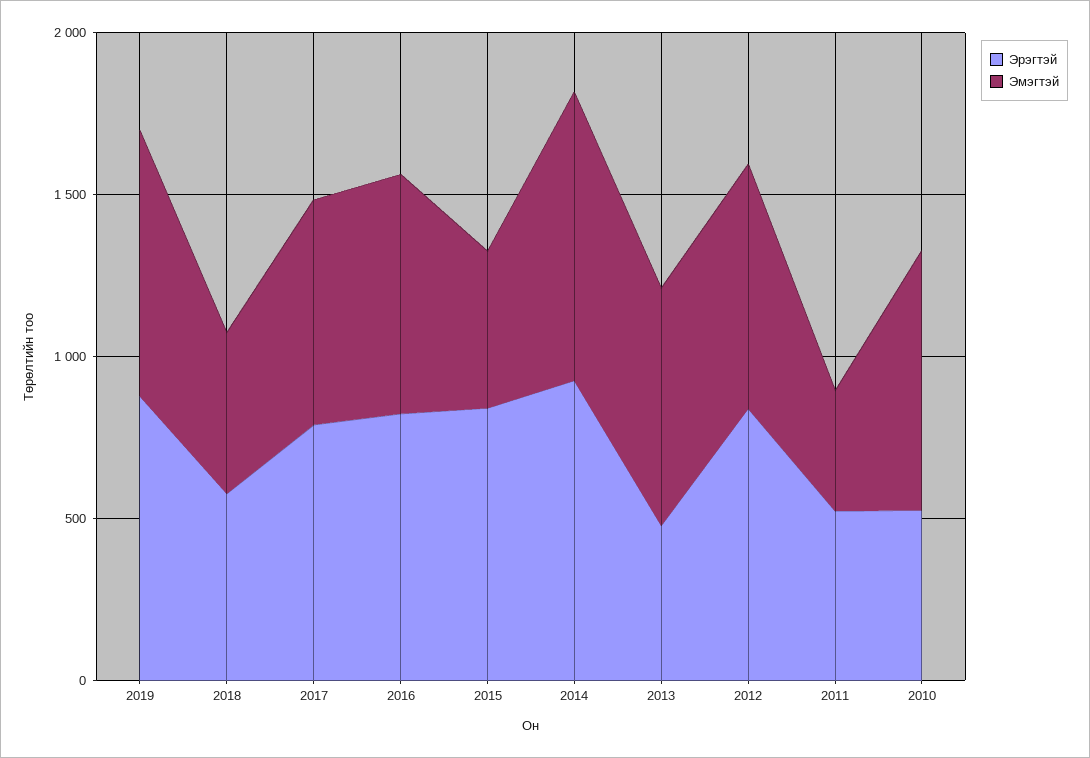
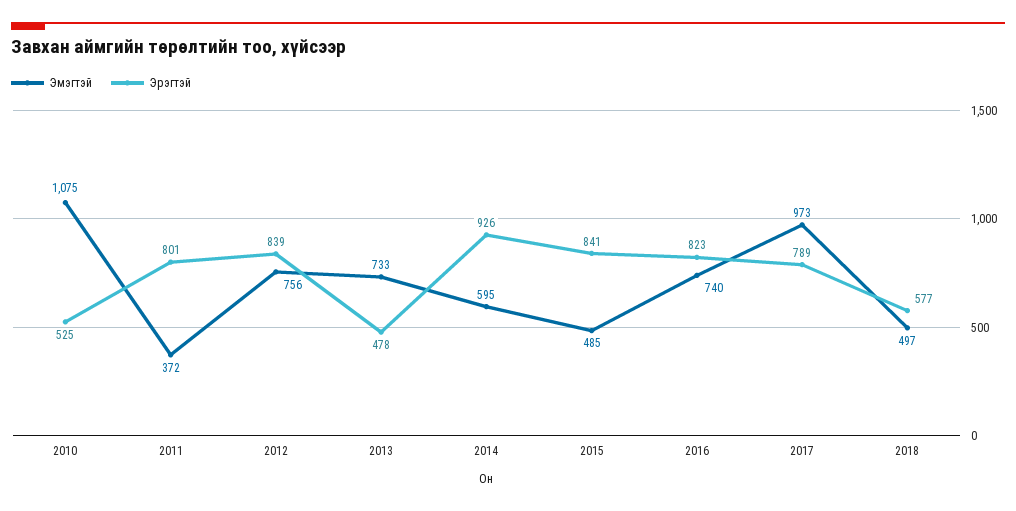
  {
    "Эрэгтэй": {
-     "2019": 900,
      "2018": 577,
      "2017": 789,
      "2016": 823,
      "2015": 841,
      "2014": 926,
      "2013": 478,
      "2012": 839,
-     "2011": 500,
+     "2011": 801,
      "2010": 525
    },
    "Эмэгтэй": {
-     "2019": 800,
      "2018": 497,
-     "2017": 700,
+     "2017": 973,
      "2016": 740,
      "2015": 485,
-     "2014": 900,
+     "2014": 595,
      "2013": 733,
      "2012": 756,
      "2011": 372,
-     "2010": 800
+     "2010": 1075
    }
  }

